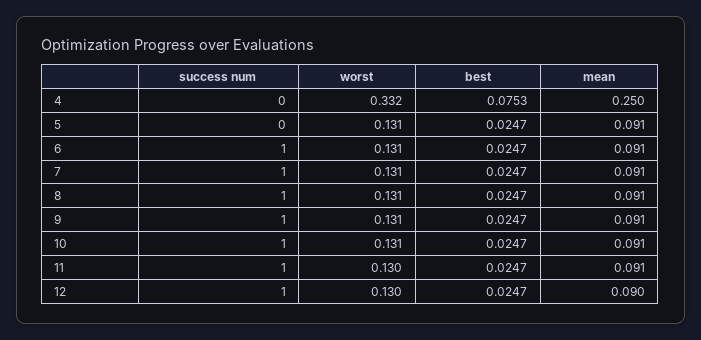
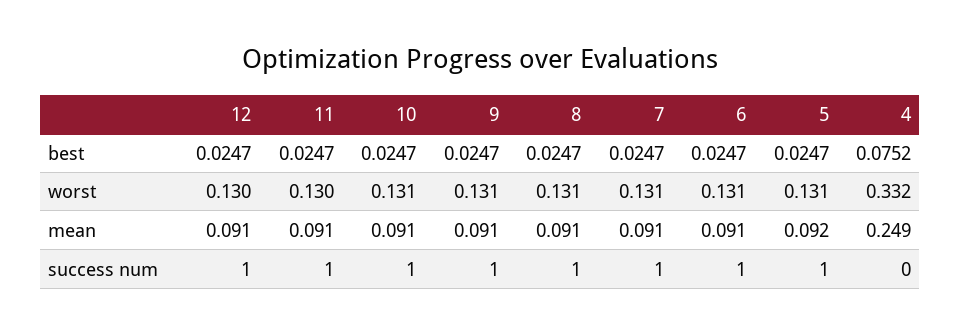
  {
    "success num": {
      "4": 0,
-     "5": 0,
+     "5": 1,
      "6": 1,
      "7": 1,
      "8": 1,
      "9": 1,
      "10": 1,
      "11": 1,
      "12": 1
    },
    "worst": {
      "4": 0.332,
      "5": 0.131,
      "6": 0.131,
      "7": 0.131,
      "8": 0.131,
      "9": 0.131,
      "10": 0.131,
      "11": 0.13,
      "12": 0.13
    },
    "best": {
-     "4": 0.0753,
+     "4": 0.0752,
      "5": 0.0247,
      "6": 0.0247,
      "7": 0.0247,
      "8": 0.0247,
      "9": 0.0247,
      "10": 0.0247,
      "11": 0.0247,
      "12": 0.0247
    },
    "mean": {
-     "4": 0.25,
+     "4": 0.249,
-     "5": 0.091,
+     "5": 0.092,
      "6": 0.091,
      "7": 0.091,
      "8": 0.091,
      "9": 0.091,
      "10": 0.091,
      "11": 0.091,
-     "12": 0.09
+     "12": 0.091
    }
  }

